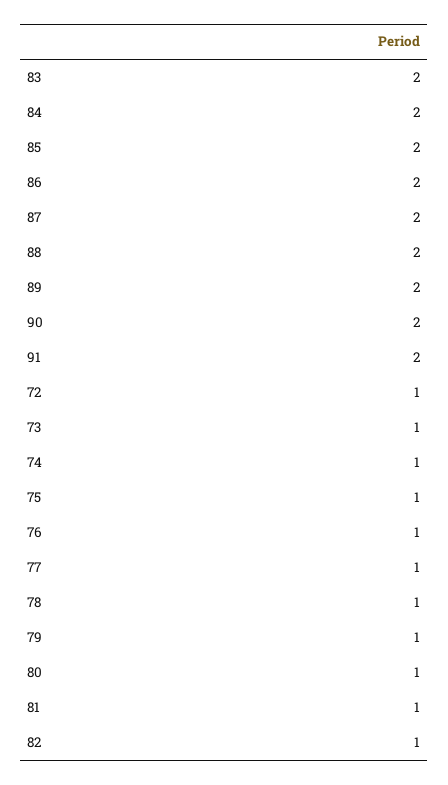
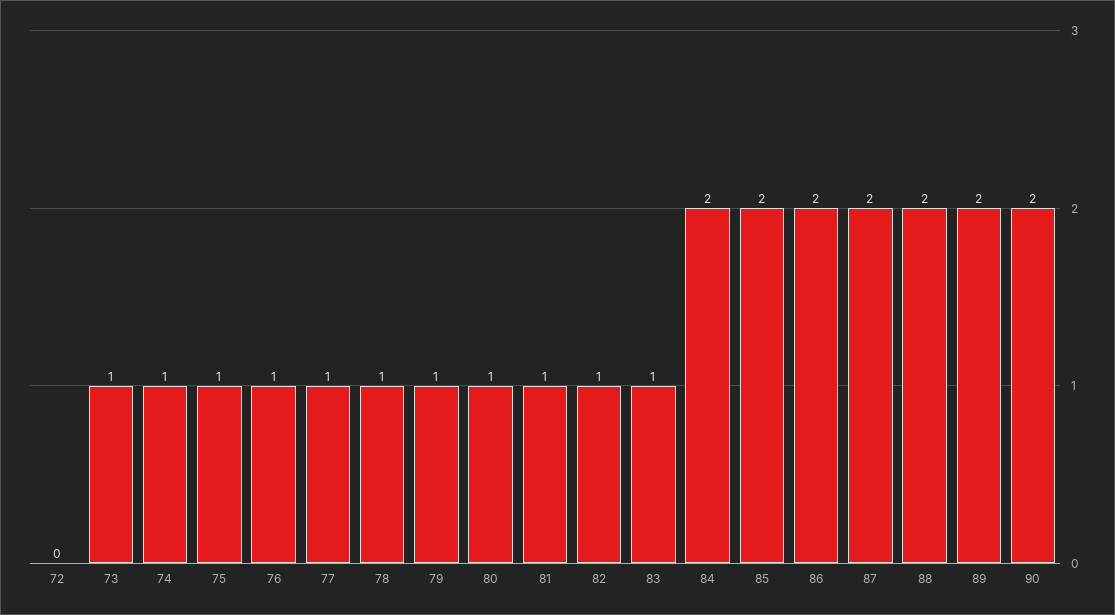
  {
-   "83": 2,
+   "83": 1,
    "84": 2,
    "85": 2,
    "86": 2,
    "87": 2,
    "88": 2,
    "89": 2,
    "90": 2,
-   "91": 2,
-   "72": 1,
+   "72": 0,
    "73": 1,
    "74": 1,
    "75": 1,
    "76": 1,
    "77": 1,
    "78": 1,
    "79": 1,
    "80": 1,
    "81": 1,
    "82": 1
  }

